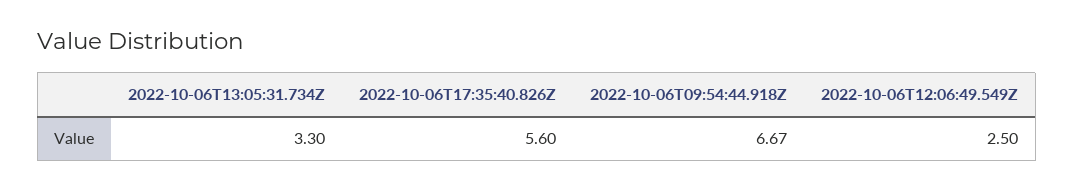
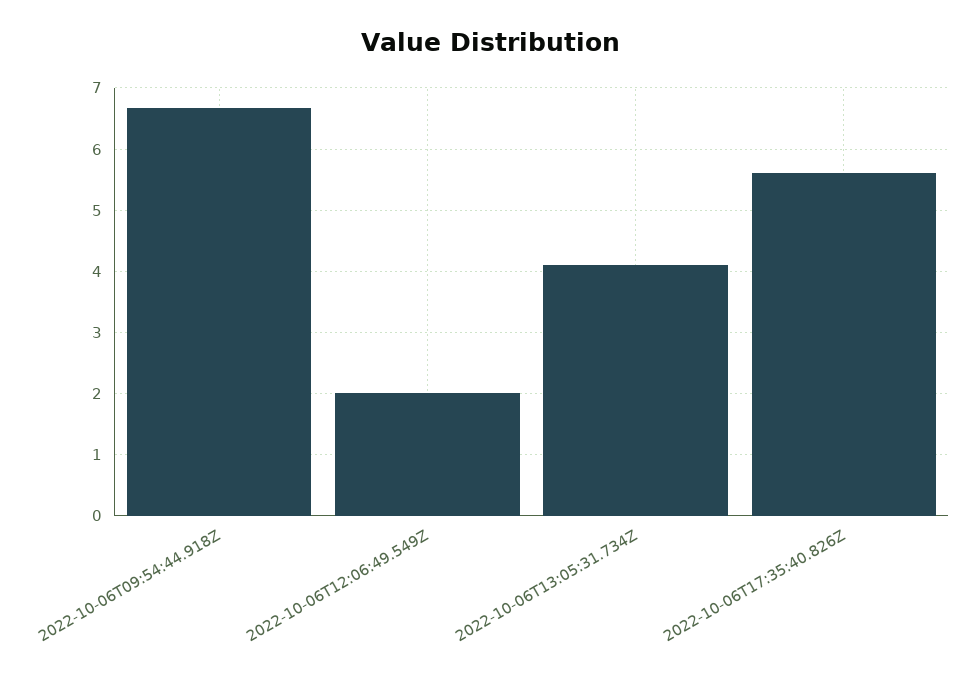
  {
-   "2022-10-06T13:05:31.734Z": 3.3,
+   "2022-10-06T13:05:31.734Z": 4.1,
    "2022-10-06T17:35:40.826Z": 5.6,
    "2022-10-06T09:54:44.918Z": 6.67,
-   "2022-10-06T12:06:49.549Z": 2.5
+   "2022-10-06T12:06:49.549Z": 2
  }

